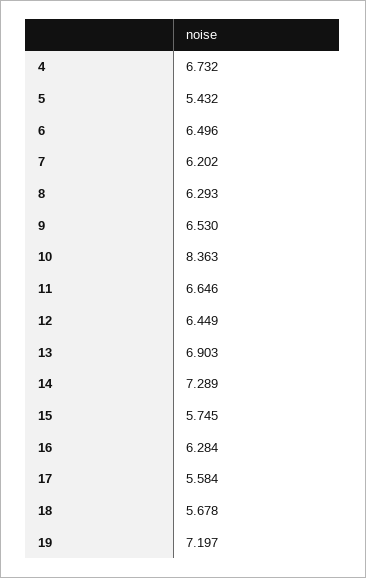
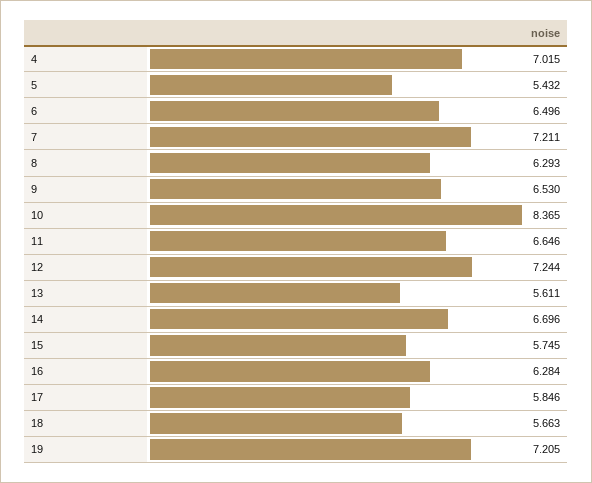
  {
-   "4": 6.732,
+   "4": 7.015,
    "5": 5.432,
    "6": 6.496,
-   "7": 6.202,
+   "7": 7.211,
    "8": 6.293,
    "9": 6.53,
-   "10": 8.363,
+   "10": 8.365,
    "11": 6.646,
-   "12": 6.449,
+   "12": 7.244,
-   "13": 6.903,
+   "13": 5.611,
-   "14": 7.289,
+   "14": 6.696,
    "15": 5.745,
    "16": 6.284,
-   "17": 5.584,
+   "17": 5.846,
-   "18": 5.678,
+   "18": 5.663,
-   "19": 7.197
+   "19": 7.205
  }

